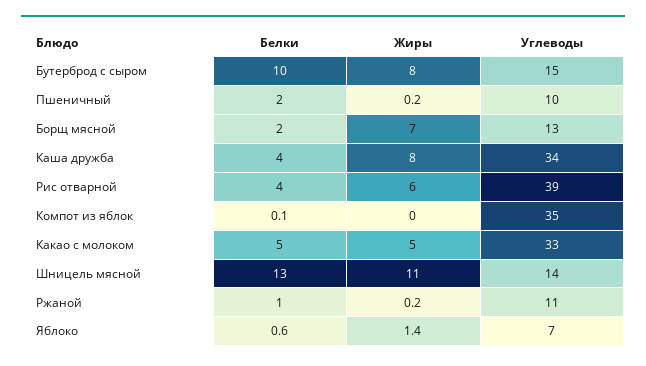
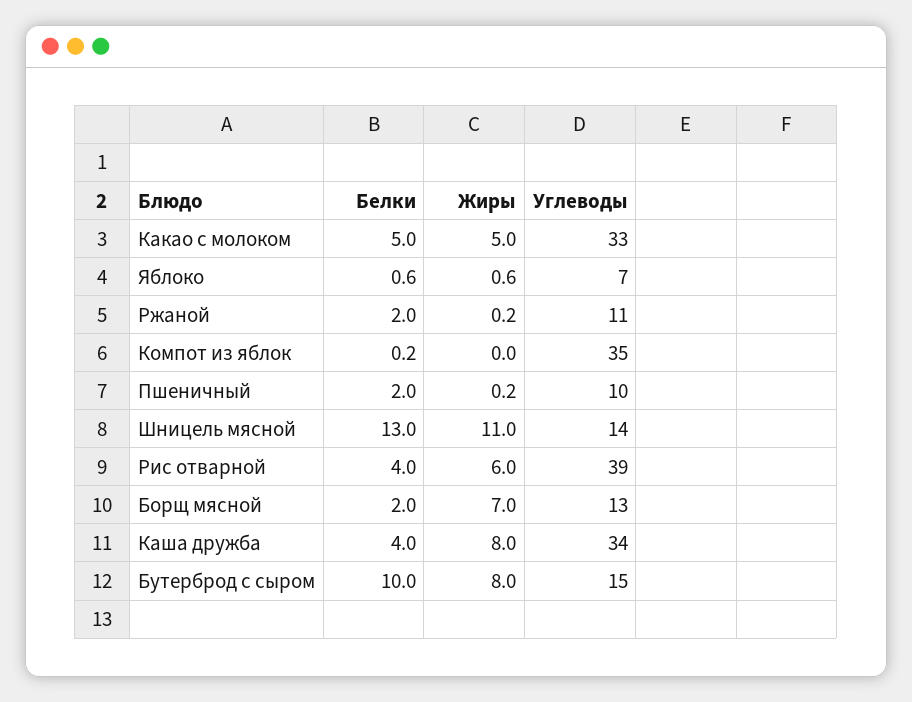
  {
    "Белки": {
      "Бутерброд с сыром": 10,
      "Пшеничный": 2,
      "Борщ мясной": 2,
      "Каша дружба": 4,
      "Рис отварной": 4,
-     "Компот из яблок": 0.1,
+     "Компот из яблок": 0.2,
      "Какао с молоком": 5,
      "Шницель мясной": 13,
-     "Ржаной": 1,
+     "Ржаной": 2,
      "Яблоко": 0.6
    },
    "Жиры": {
      "Бутерброд с сыром": 8,
      "Пшеничный": 0.2,
      "Борщ мясной": 7,
      "Каша дружба": 8,
      "Рис отварной": 6,
      "Компот из яблок": 0,
      "Какао с молоком": 5,
      "Шницель мясной": 11,
      "Ржаной": 0.2,
-     "Яблоко": 1.4
+     "Яблоко": 0.6
    },
    "Углеводы": {
      "Бутерброд с сыром": 15,
      "Пшеничный": 10,
      "Борщ мясной": 13,
      "Каша дружба": 34,
      "Рис отварной": 39,
      "Компот из яблок": 35,
      "Какао с молоком": 33,
      "Шницель мясной": 14,
      "Ржаной": 11,
      "Яблоко": 7
    }
  }

